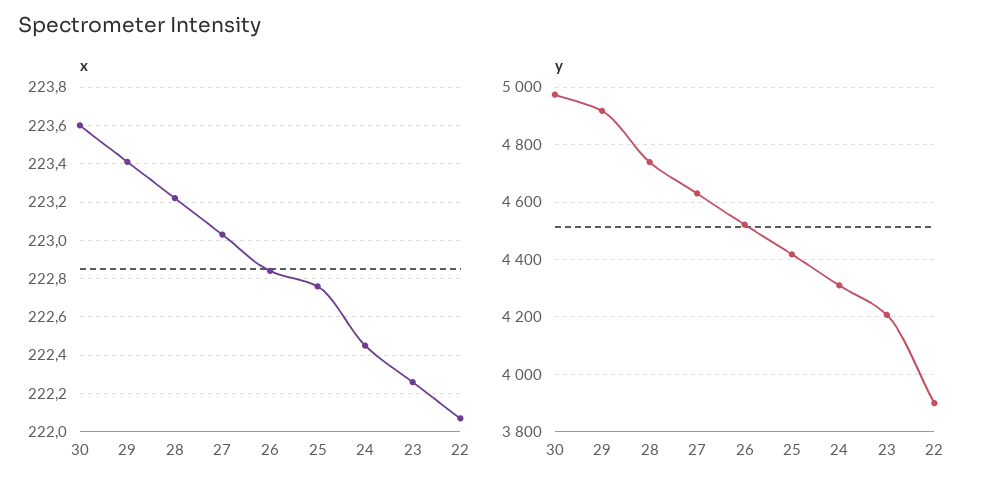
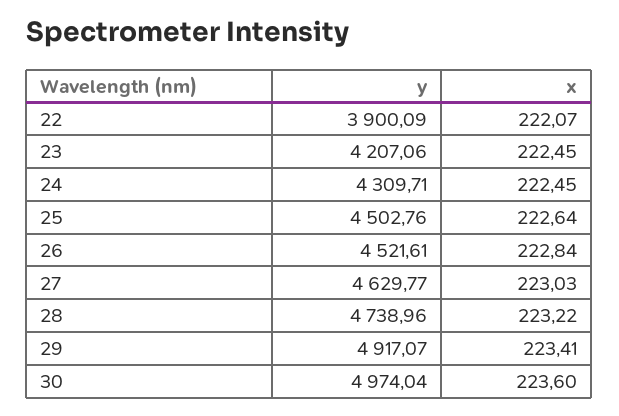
  {
    "x": {
      "30": 223.6,
      "29": 223.41,
      "28": 223.22,
      "27": 223.03,
      "26": 222.84,
-     "25": 222.75,
+     "25": 222.64,
      "24": 222.45,
-     "23": 222.25,
+     "23": 222.45,
      "22": 222.07
    },
    "y": {
      "30": 4974.04,
      "29": 4917.07,
      "28": 4738.96,
      "27": 4629.77,
      "26": 4521.61,
-     "25": 4425,
+     "25": 4502.76,
      "24": 4309.71,
      "23": 4207.06,
      "22": 3900.09
    }
  }

